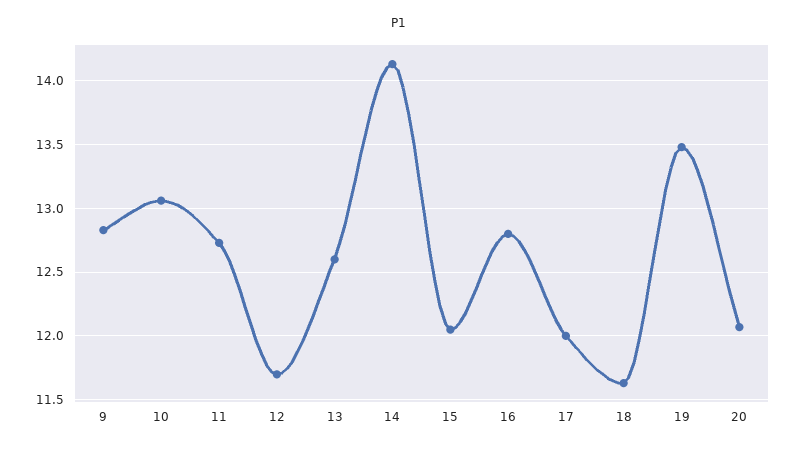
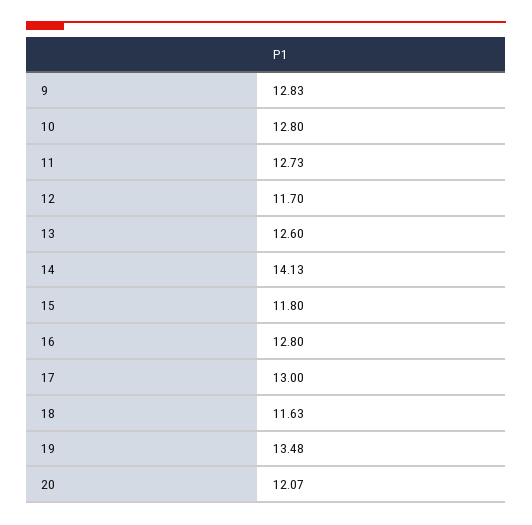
  {
    "9": 12.83,
-   "10": 13.05,
+   "10": 12.8,
    "11": 12.73,
    "12": 11.7,
    "13": 12.6,
    "14": 14.13,
-   "15": 12.05,
+   "15": 11.8,
    "16": 12.8,
-   "17": 12,
+   "17": 13,
    "18": 11.63,
    "19": 13.48,
    "20": 12.07
  }

